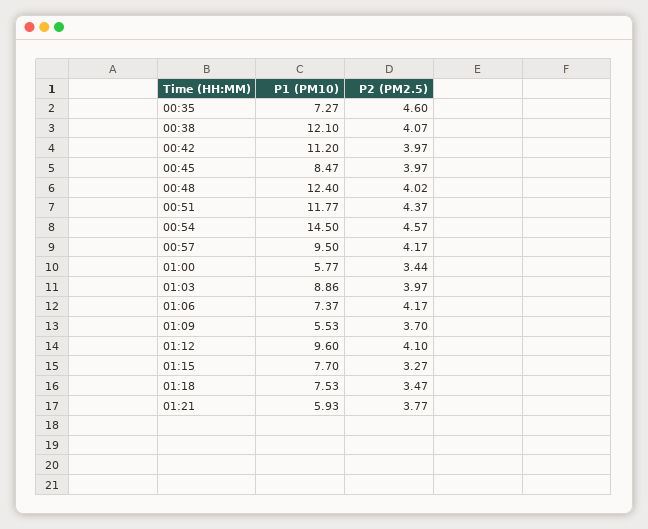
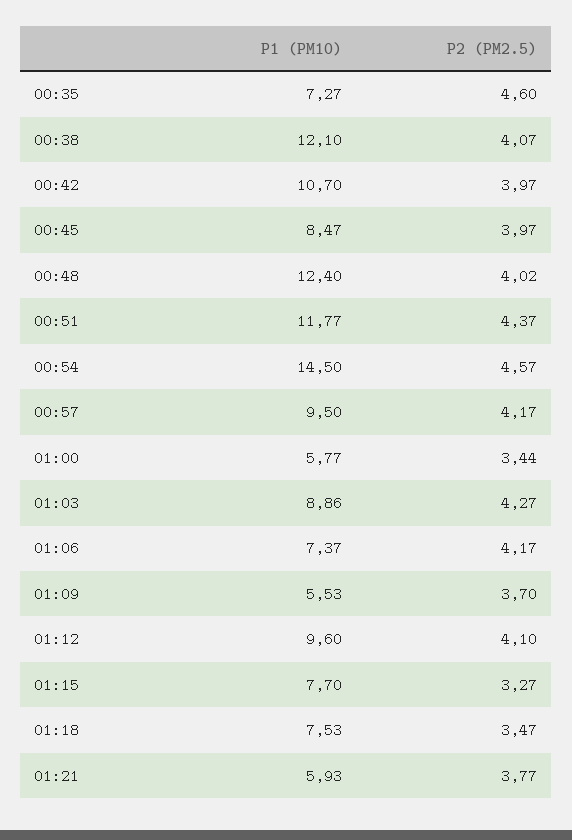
  {
    "P1 (PM10)": {
      "00:35": 7.27,
      "00:38": 12.1,
-     "00:42": 11.2,
+     "00:42": 10.7,
      "00:45": 8.47,
      "00:48": 12.4,
      "00:51": 11.77,
      "00:54": 14.5,
      "00:57": 9.5,
      "01:00": 5.77,
      "01:03": 8.86,
      "01:06": 7.37,
      "01:09": 5.53,
      "01:12": 9.6,
      "01:15": 7.7,
      "01:18": 7.53,
      "01:21": 5.93
    },
    "P2 (PM2.5)": {
      "00:35": 4.6,
      "00:38": 4.07,
      "00:42": 3.97,
      "00:45": 3.97,
      "00:48": 4.02,
      "00:51": 4.37,
      "00:54": 4.57,
      "00:57": 4.17,
      "01:00": 3.44,
-     "01:03": 3.97,
+     "01:03": 4.27,
      "01:06": 4.17,
      "01:09": 3.7,
      "01:12": 4.1,
      "01:15": 3.27,
      "01:18": 3.47,
      "01:21": 3.77
    }
  }

